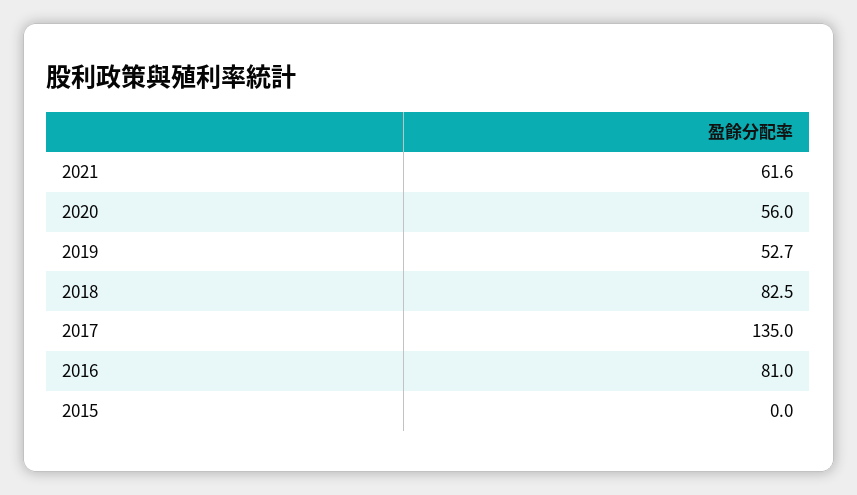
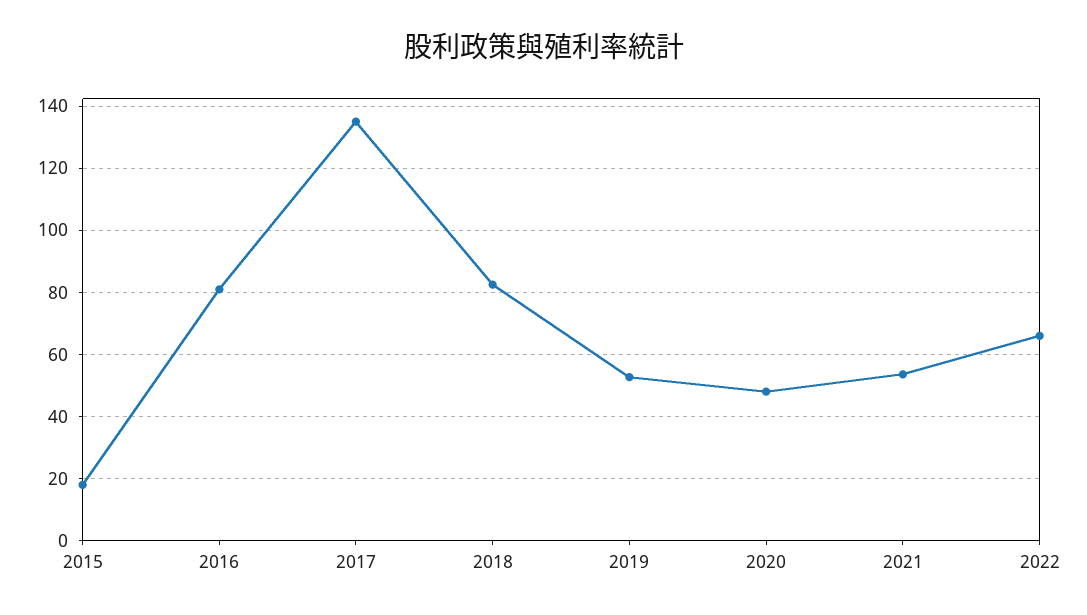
  {
-   "2021": 61.6,
+   "2021": 54,
-   "2020": 56,
+   "2020": 48,
    "2019": 52.7,
    "2018": 82.5,
    "2017": 135,
    "2016": 81,
-   "2015": 0
+   "2015": 18,
+   "2022": 66
  }

